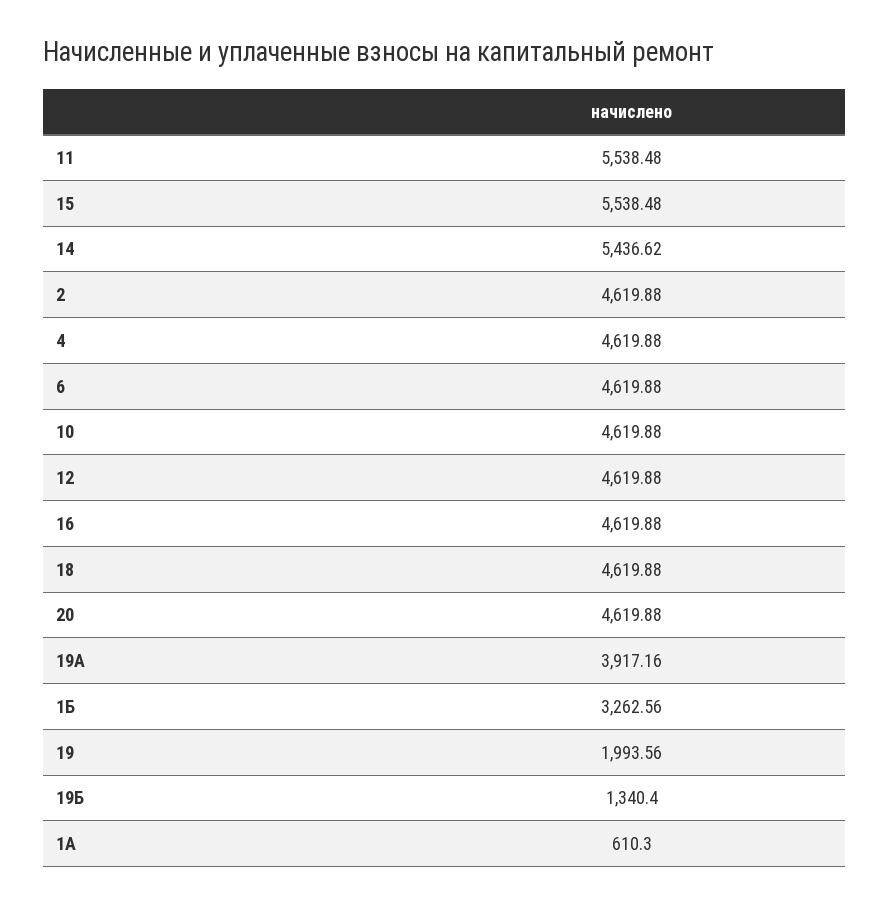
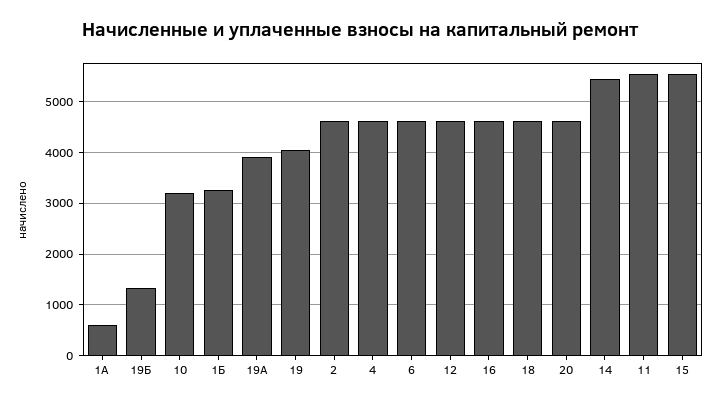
  {
    "11": 5538.48,
    "15": 5538.48,
    "14": 5436.62,
    "2": 4619.88,
    "4": 4619.88,
    "6": 4619.88,
-   "10": 4619.88,
+   "10": 3200,
    "12": 4619.88,
    "16": 4619.88,
    "18": 4619.88,
    "20": 4619.88,
    "19А": 3917.16,
    "1Б": 3262.56,
-   "19": 1993.56,
+   "19": 4000,
    "19Б": 1340.4,
    "1А": 610.3
  }

